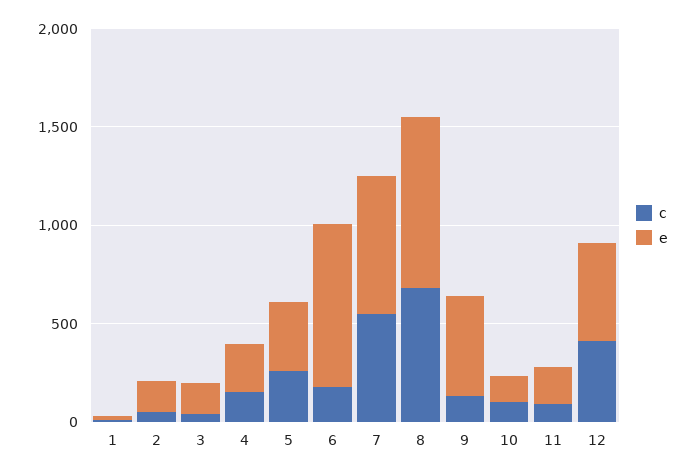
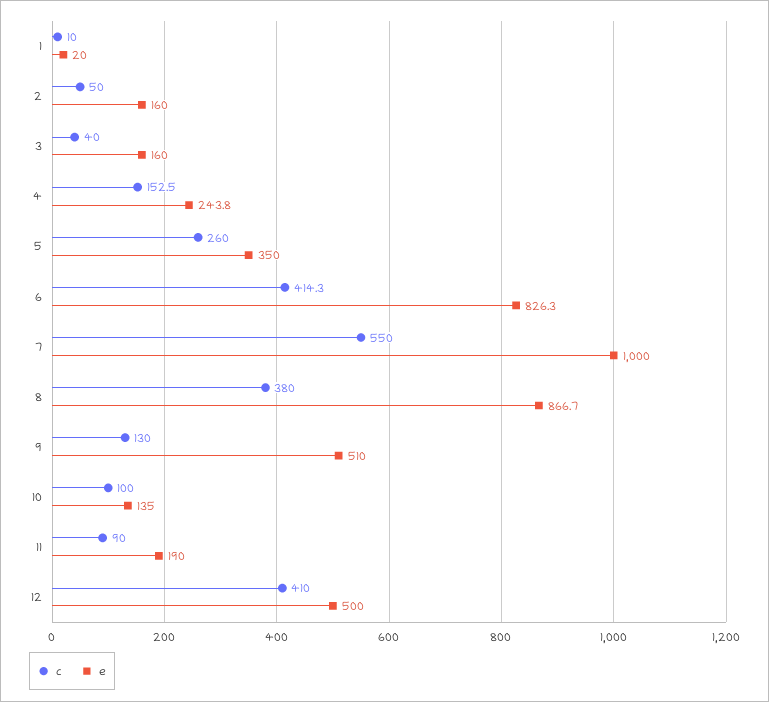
  {
    "c": {
      "1": 10,
      "2": 50,
      "3": 40,
      "4": 152.5,
      "5": 260,
-     "6": 200,
+     "6": 414.3,
      "7": 550,
-     "8": 700,
+     "8": 380,
      "9": 130,
      "10": 100,
      "11": 90,
      "12": 410
    },
    "e": {
      "1": 20,
      "2": 160,
      "3": 160,
      "4": 243.8,
      "5": 350,
      "6": 826.3,
-     "7": 700,
+     "7": 1000,
      "8": 866.7,
      "9": 510,
      "10": 135,
      "11": 190,
      "12": 500
    }
  }

